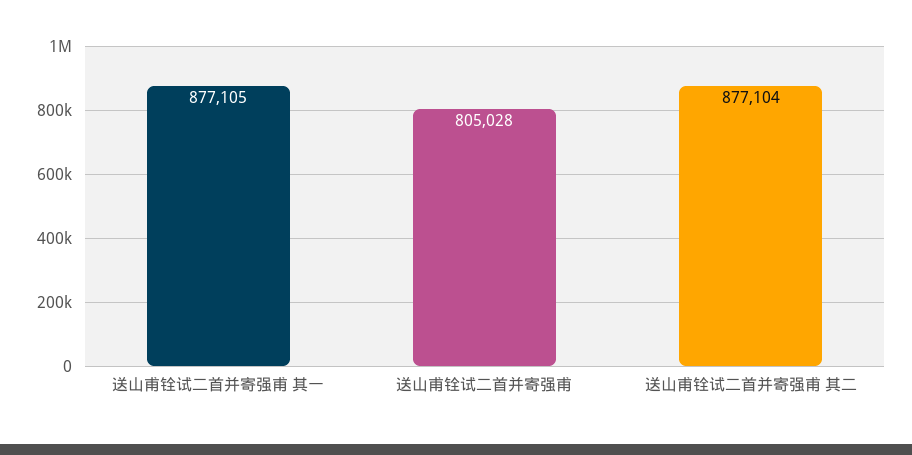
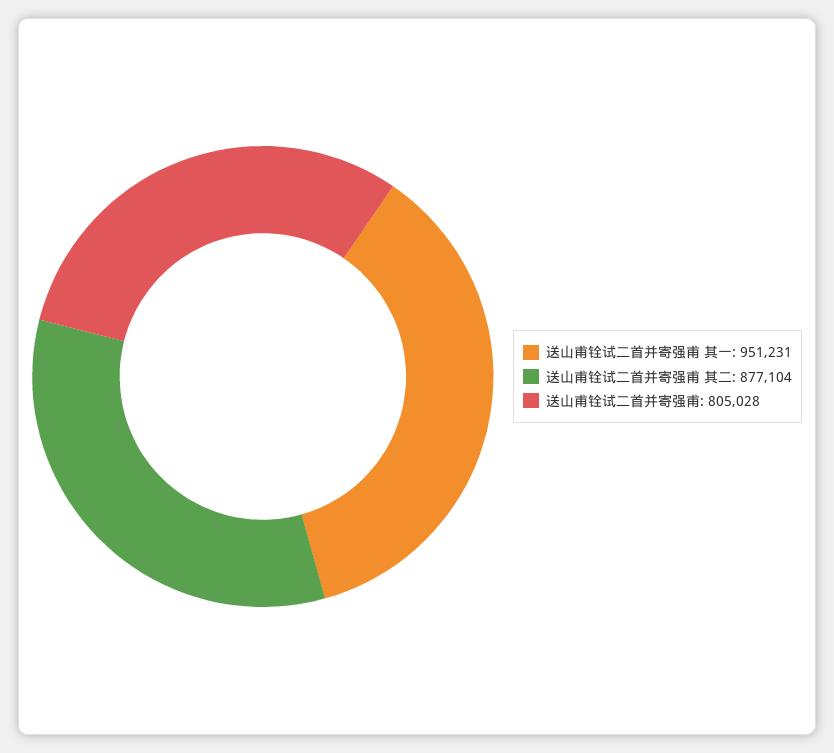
  {
-   "送山甫铨试二首并寄强甫 其一": 877105,
+   "送山甫铨试二首并寄强甫 其一": 951231,
    "送山甫铨试二首并寄强甫": 805028,
    "送山甫铨试二首并寄强甫 其二": 877104
  }

